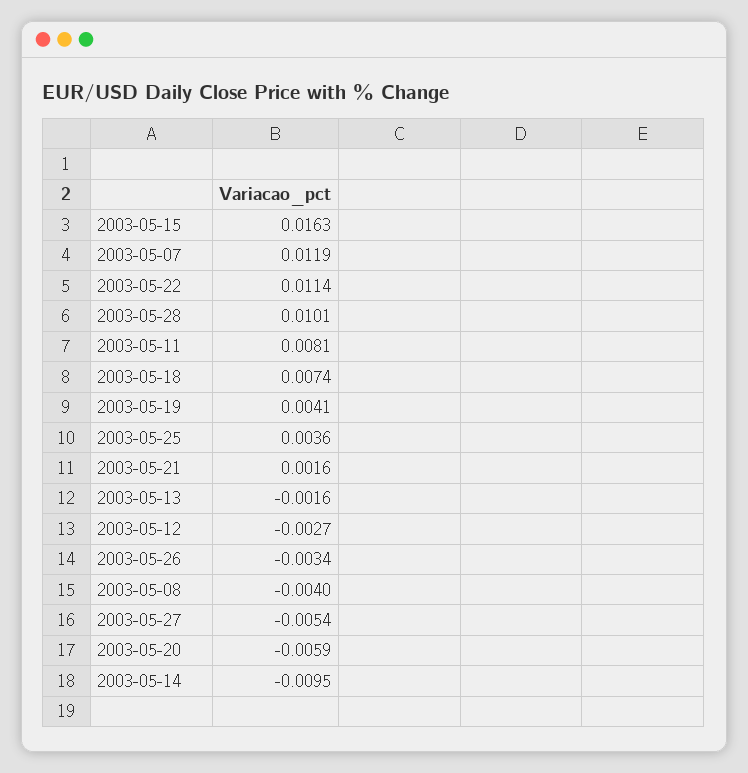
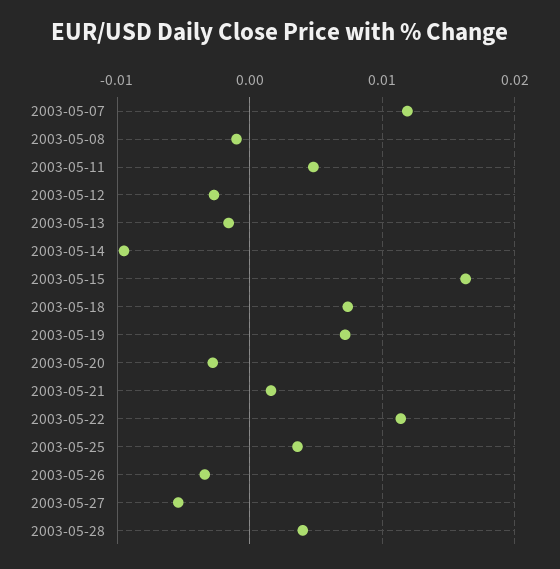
  {
    "2003-05-15": 0.0163,
    "2003-05-07": 0.0119,
    "2003-05-22": 0.0114,
-   "2003-05-28": 0.0101,
+   "2003-05-28": 0.004,
-   "2003-05-11": 0.0081,
+   "2003-05-11": 0.005,
    "2003-05-18": 0.0074,
-   "2003-05-19": 0.0041,
+   "2003-05-19": 0.007,
    "2003-05-25": 0.0036,
    "2003-05-21": 0.0016,
    "2003-05-13": -0.0016,
    "2003-05-12": -0.0027,
    "2003-05-26": -0.0034,
-   "2003-05-08": -0.004,
+   "2003-05-08": -0.001,
    "2003-05-27": -0.0054,
-   "2003-05-20": -0.0059,
+   "2003-05-20": -0.003,
    "2003-05-14": -0.0095
  }

